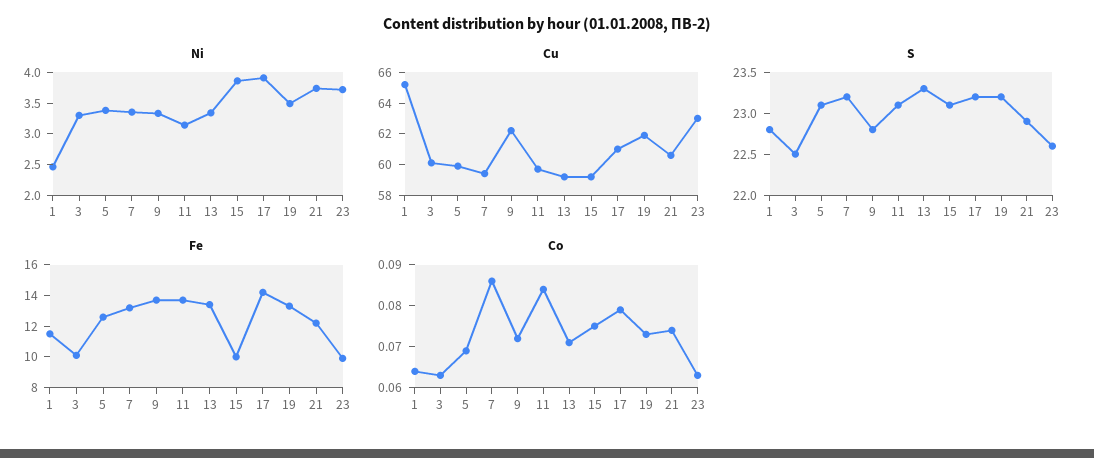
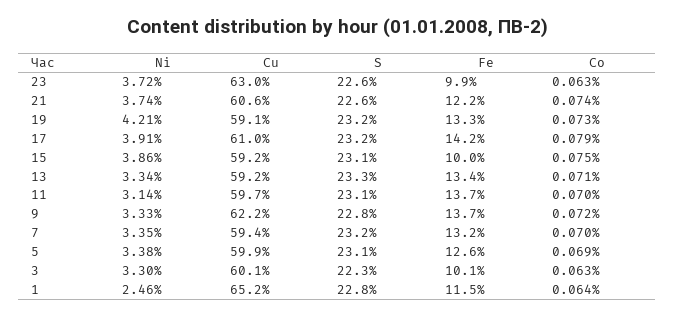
  {
    "Ni": {
      "1": 2.46,
      "3": 3.3,
      "5": 3.38,
      "7": 3.35,
      "9": 3.33,
      "11": 3.14,
      "13": 3.34,
      "15": 3.86,
      "17": 3.91,
-     "19": 3.5,
+     "19": 4.21,
      "21": 3.74,
      "23": 3.72
    },
    "Cu": {
      "1": 65.2,
      "3": 60.1,
      "5": 59.9,
      "7": 59.4,
      "9": 62.2,
      "11": 59.7,
      "13": 59.2,
      "15": 59.2,
      "17": 61,
-     "19": 62,
+     "19": 59.1,
      "21": 60.6,
      "23": 63
    },
    "S": {
      "1": 22.8,
-     "3": 22.5,
+     "3": 22.3,
      "5": 23.1,
      "7": 23.2,
      "9": 22.8,
      "11": 23.1,
      "13": 23.3,
      "15": 23.1,
      "17": 23.2,
      "19": 23.2,
-     "21": 22.9,
+     "21": 22.6,
      "23": 22.6
    },
    "Fe": {
      "1": 11.5,
      "3": 10.1,
      "5": 12.6,
      "7": 13.2,
      "9": 13.7,
      "11": 13.7,
      "13": 13.4,
      "15": 10,
      "17": 14.2,
      "19": 13.3,
      "21": 12.2,
      "23": 9.9
    },
    "Co": {
      "1": 0.064,
      "3": 0.063,
      "5": 0.069,
-     "7": 0.085,
+     "7": 0.07,
      "9": 0.072,
-     "11": 0.085,
+     "11": 0.07,
      "13": 0.071,
      "15": 0.075,
      "17": 0.079,
      "19": 0.073,
      "21": 0.074,
      "23": 0.063
    }
  }

